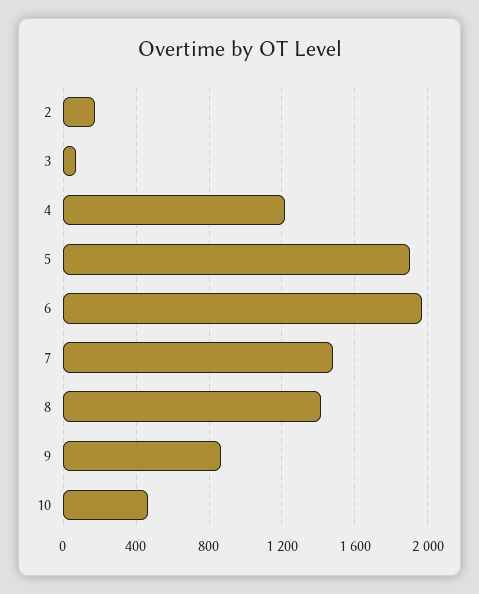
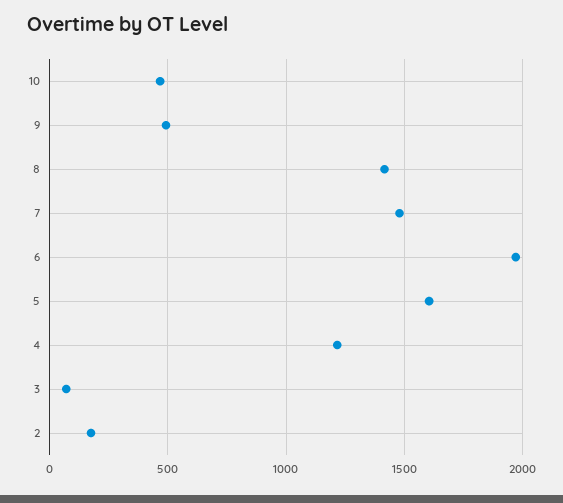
  {
    "2": 200,
    "3": 50,
    "4": 1200,
-   "5": 1900,
+   "5": 1600,
    "6": 1950,
    "7": 1500,
    "8": 1400,
-   "9": 850,
+   "9": 500,
    "10": 450
  }

